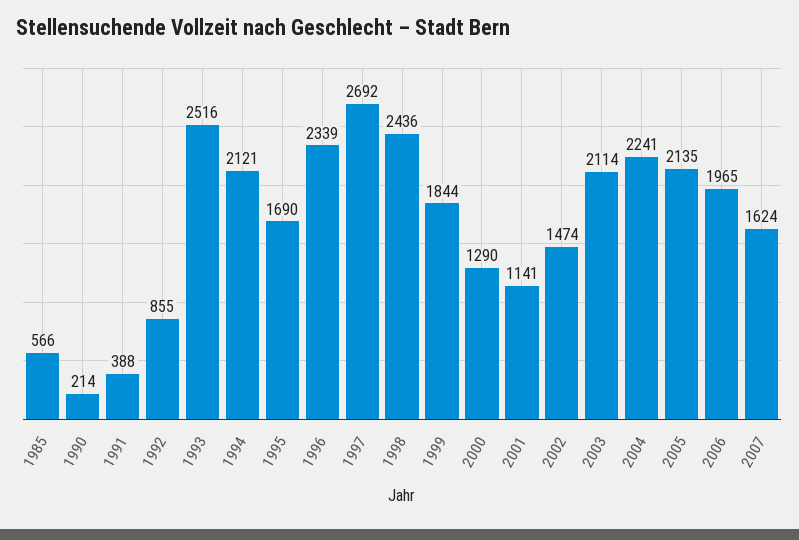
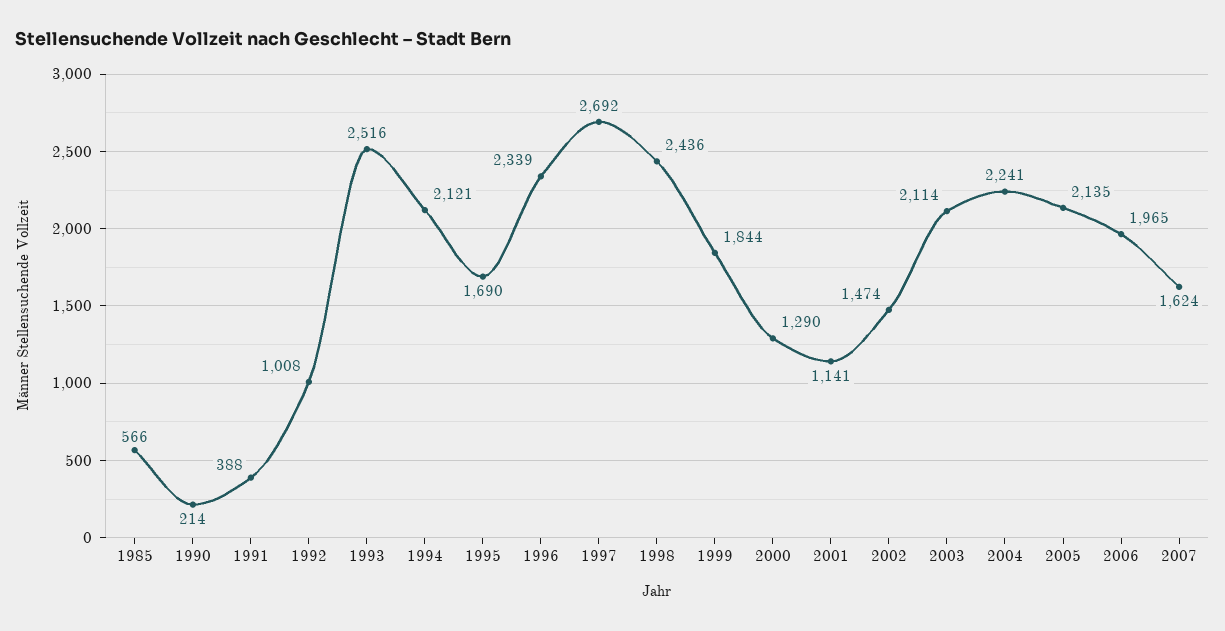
  {
    "1985": 566,
    "1990": 214,
    "1991": 388,
-   "1992": 855,
+   "1992": 1008,
    "1993": 2516,
    "1994": 2121,
    "1995": 1690,
    "1996": 2339,
    "1997": 2692,
    "1998": 2436,
    "1999": 1844,
    "2000": 1290,
    "2001": 1141,
    "2002": 1474,
    "2003": 2114,
    "2004": 2241,
    "2005": 2135,
    "2006": 1965,
    "2007": 1624
  }

